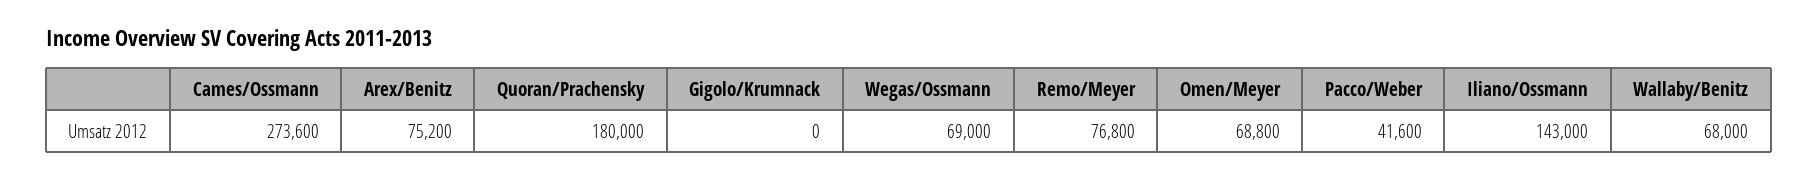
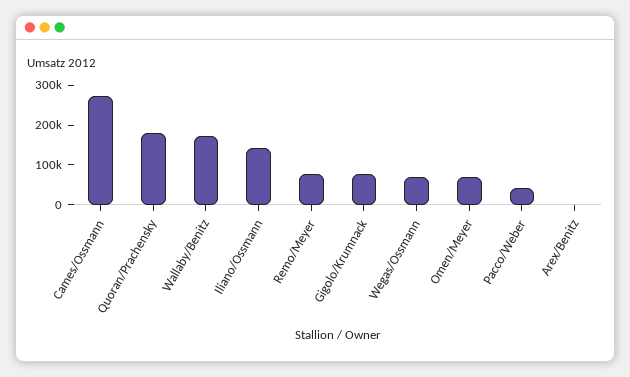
  {
    "Cames/Ossmann": 273600,
-   "Arex/Benitz": 75200,
+   "Arex/Benitz": 0,
    "Quoran/Prachensky": 180000,
-   "Gigolo/Krumnack": 0,
+   "Gigolo/Krumnack": 75000,
    "Wegas/Ossmann": 69000,
    "Remo/Meyer": 76800,
    "Omen/Meyer": 68800,
    "Pacco/Weber": 41600,
    "Iliano/Ossmann": 143000,
-   "Wallaby/Benitz": 68000
+   "Wallaby/Benitz": 175000
  }

